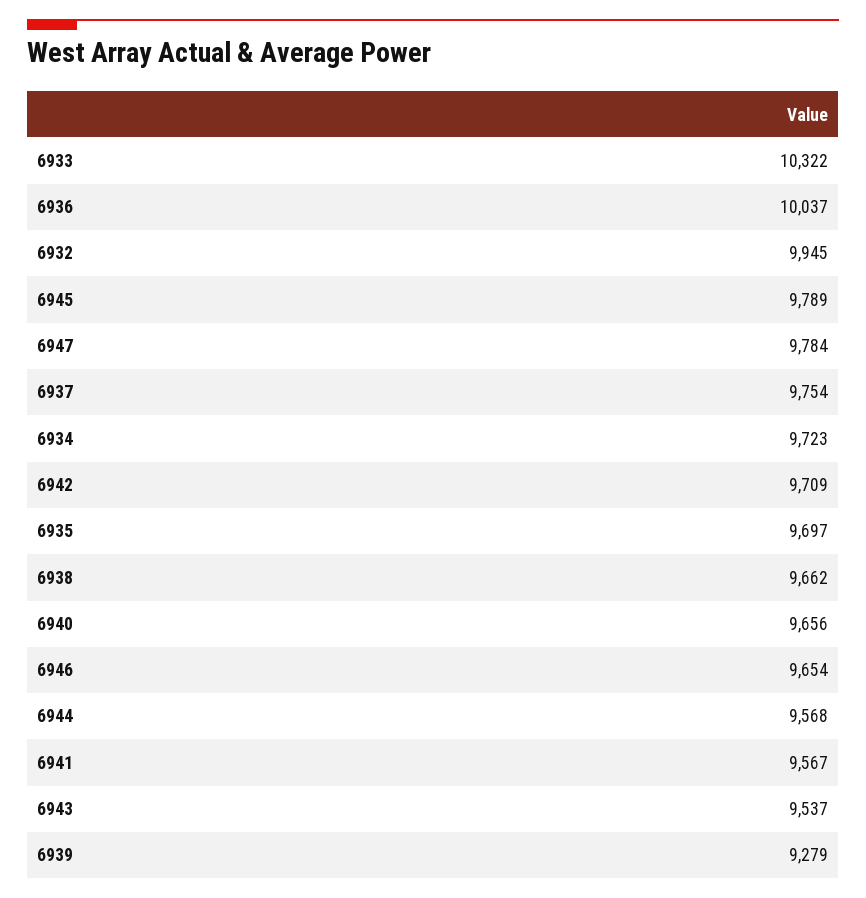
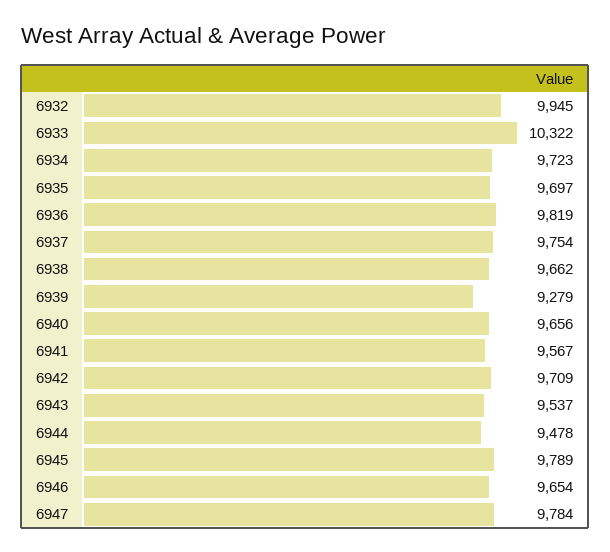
  {
    "6933": 10322,
-   "6936": 10037,
+   "6936": 9819,
    "6932": 9945,
    "6945": 9789,
    "6947": 9784,
    "6937": 9754,
    "6934": 9723,
    "6942": 9709,
    "6935": 9697,
    "6938": 9662,
    "6940": 9656,
    "6946": 9654,
-   "6944": 9568,
+   "6944": 9478,
    "6941": 9567,
    "6943": 9537,
    "6939": 9279
  }

